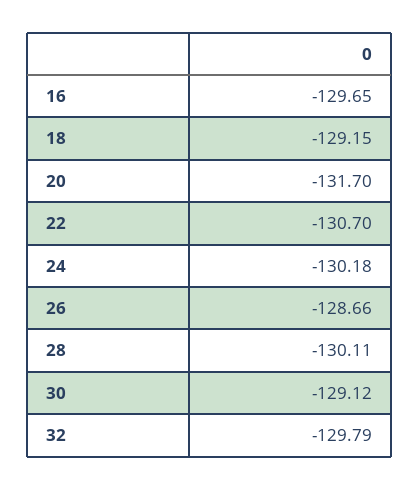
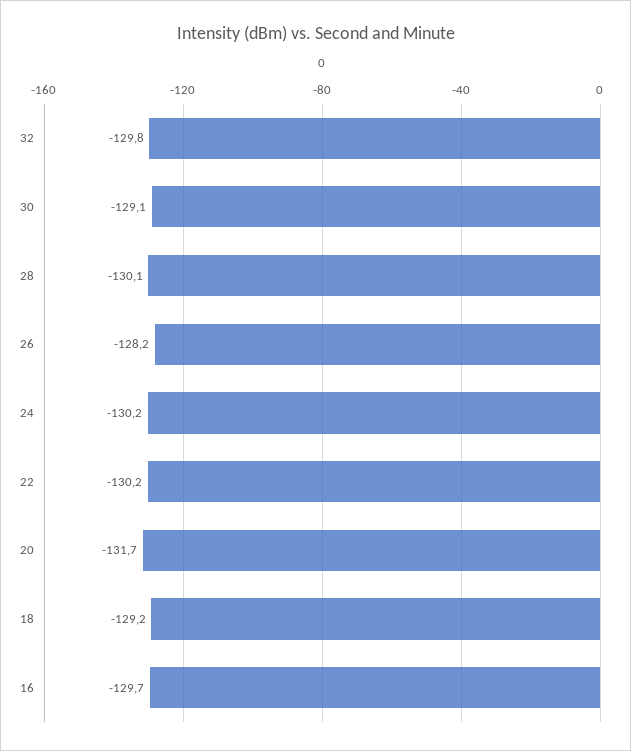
  {
    "16": -129.65,
    "18": -129.15,
    "20": -131.7,
-   "22": -130.7,
+   "22": -130.2,
    "24": -130.18,
-   "26": -128.66,
+   "26": -128.2,
    "28": -130.11,
    "30": -129.12,
    "32": -129.79
  }

